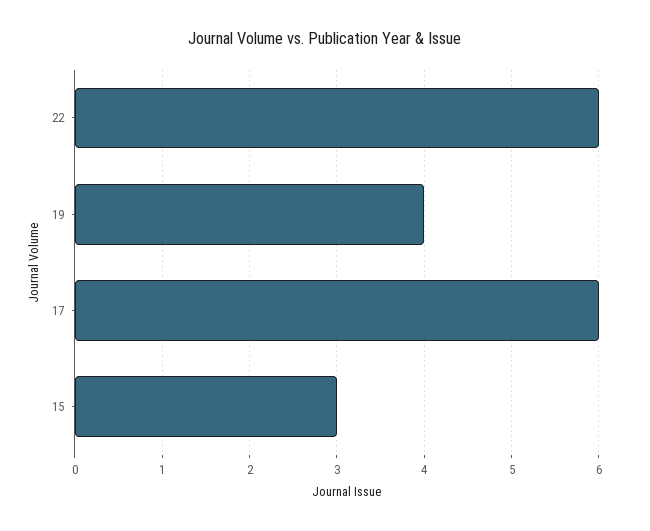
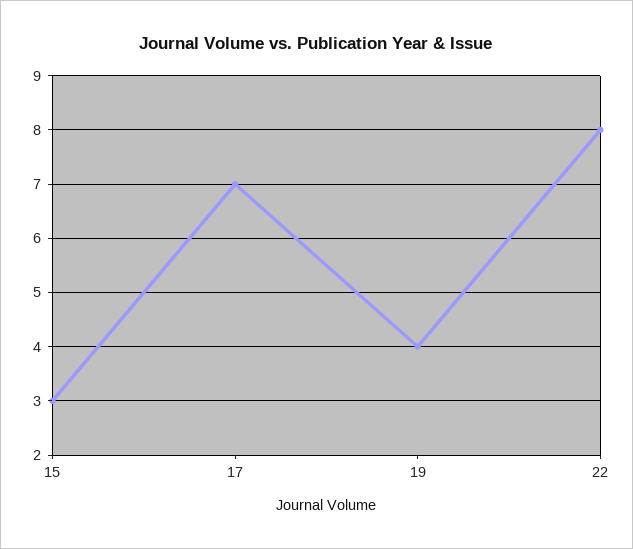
  {
-   "22": 6,
+   "22": 8,
    "19": 4,
-   "17": 6,
+   "17": 7,
    "15": 3
  }

